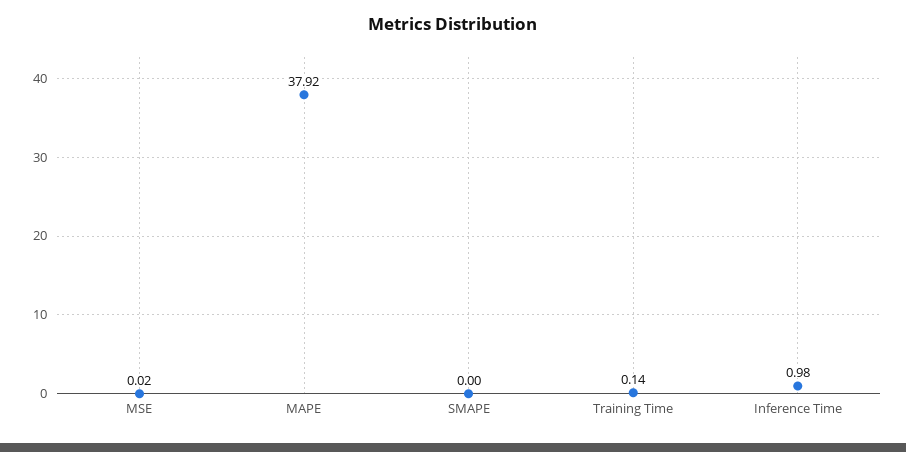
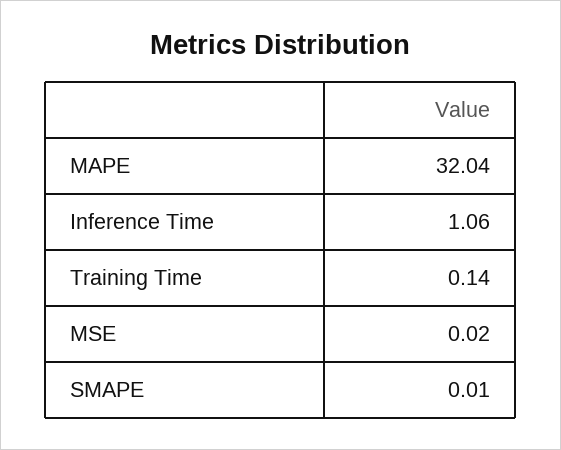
  {
    "MSE": 0.02,
-   "MAPE": 37.92,
+   "MAPE": 32.04,
-   "SMAPE": 0,
+   "SMAPE": 0.01,
    "Training Time": 0.14,
-   "Inference Time": 0.98
+   "Inference Time": 1.06
  }

